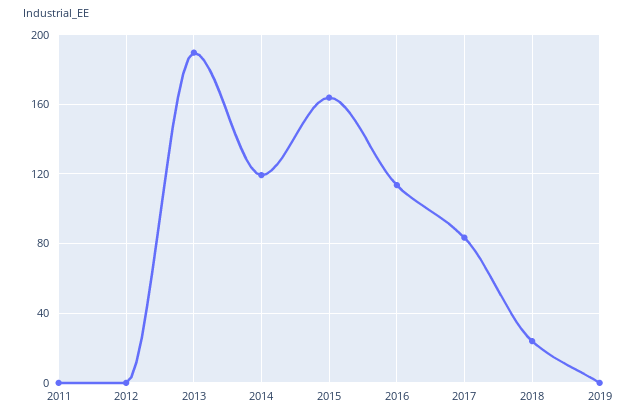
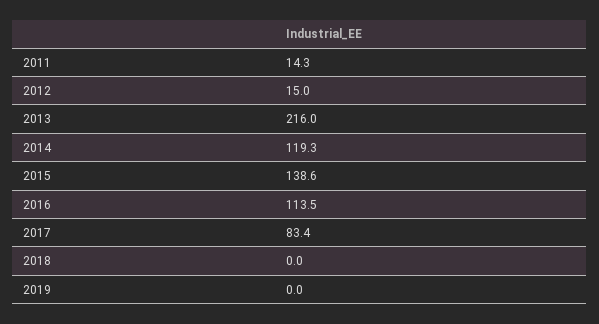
  {
-   "2011": 0,
+   "2011": 14.3,
-   "2012": 0,
+   "2012": 15,
-   "2013": 190,
+   "2013": 216,
    "2014": 119.3,
-   "2015": 165,
+   "2015": 138.6,
    "2016": 113.5,
    "2017": 83.4,
-   "2018": 25,
+   "2018": 0,
    "2019": 0
  }

